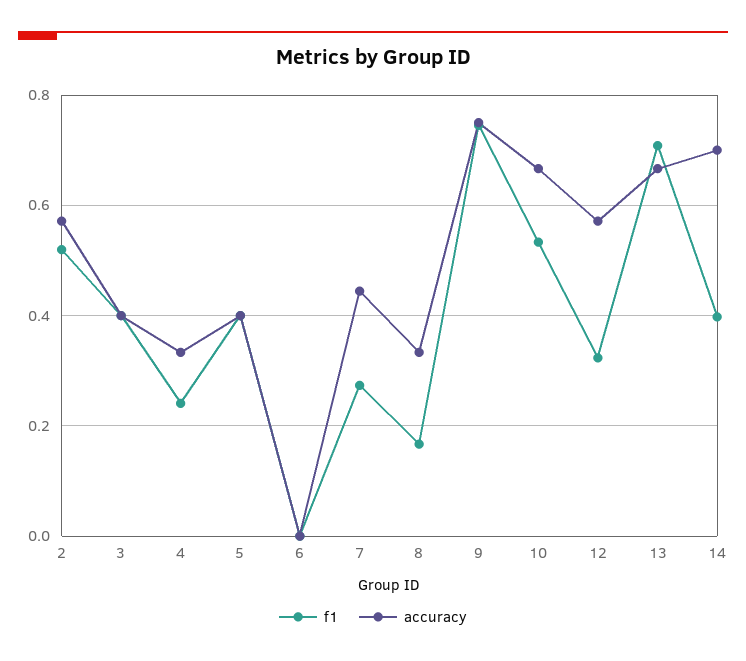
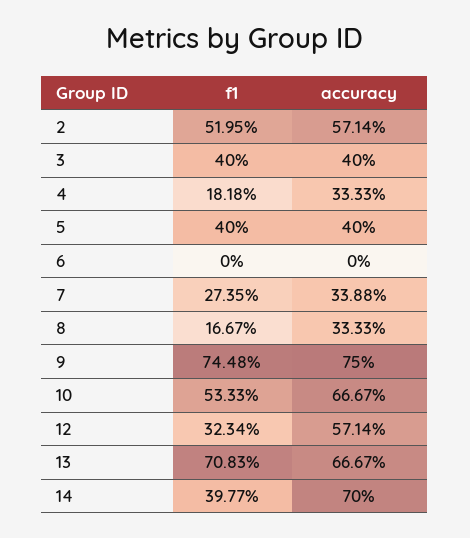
  {
    "f1": {
      "2": 0.5195,
      "3": 0.4,
-     "4": 0.24,
+     "4": 0.1818,
      "5": 0.4,
      "6": 0,
      "7": 0.2735,
      "8": 0.1667,
      "9": 0.7448,
      "10": 0.5333,
      "12": 0.3234,
      "13": 0.7083,
      "14": 0.3977
    },
    "accuracy": {
      "2": 0.5714,
      "3": 0.4,
      "4": 0.3333,
      "5": 0.4,
      "6": 0,
-     "7": 0.44,
+     "7": 0.3388,
      "8": 0.3333,
      "9": 0.75,
      "10": 0.6667,
      "12": 0.5714,
      "13": 0.6667,
      "14": 0.7
    }
  }

